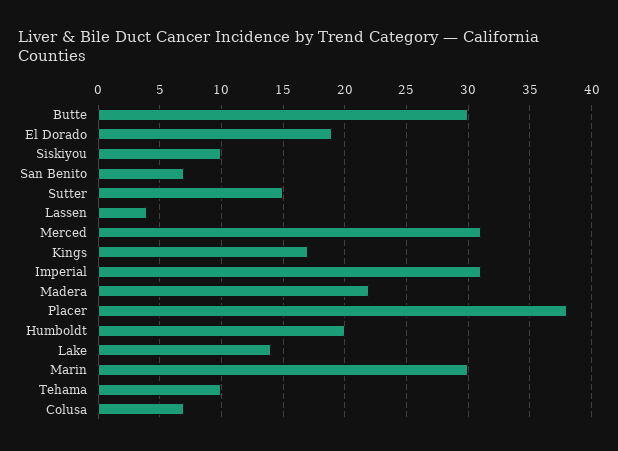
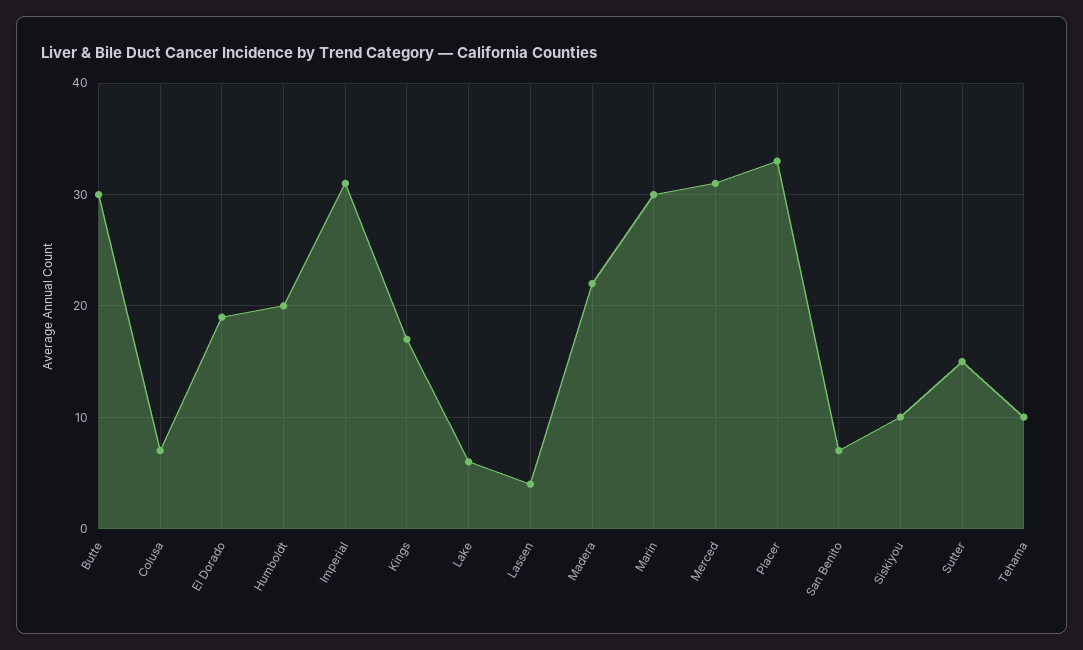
  {
    "Butte": 30,
    "El Dorado": 19,
    "Siskiyou": 10,
    "San Benito": 7,
    "Sutter": 15,
    "Lassen": 4,
    "Merced": 31,
    "Kings": 17,
    "Imperial": 31,
    "Madera": 22,
-   "Placer": 38,
+   "Placer": 33,
    "Humboldt": 20,
-   "Lake": 14,
+   "Lake": 6,
    "Marin": 30,
    "Tehama": 10,
    "Colusa": 7
  }

